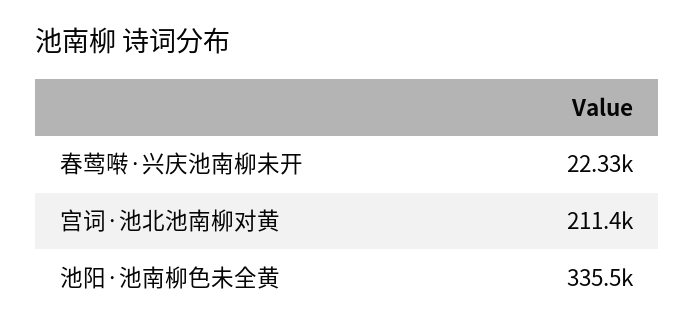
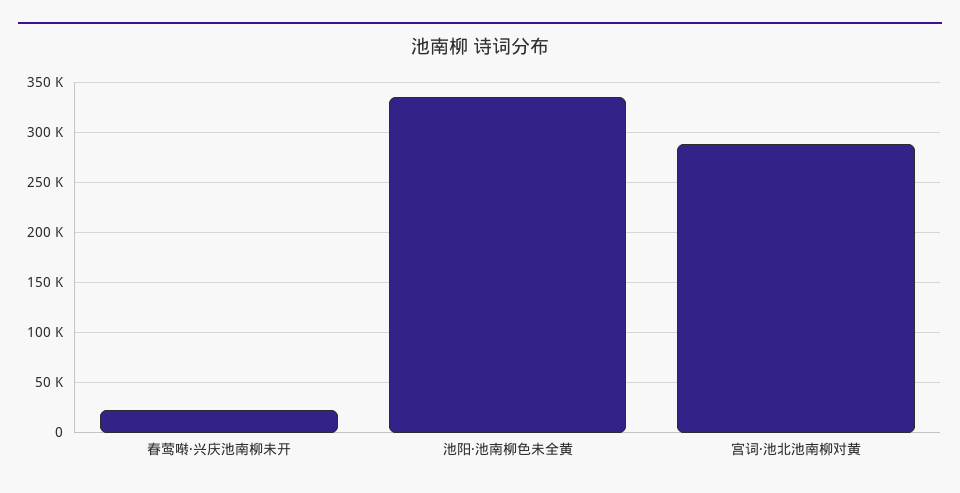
  {
    "春莺啭·兴庆池南柳未开": 22330,
-   "宫词·池北池南柳对黄": 211400,
+   "宫词·池北池南柳对黄": 290000,
    "池阳·池南柳色未全黄": 335500
  }

